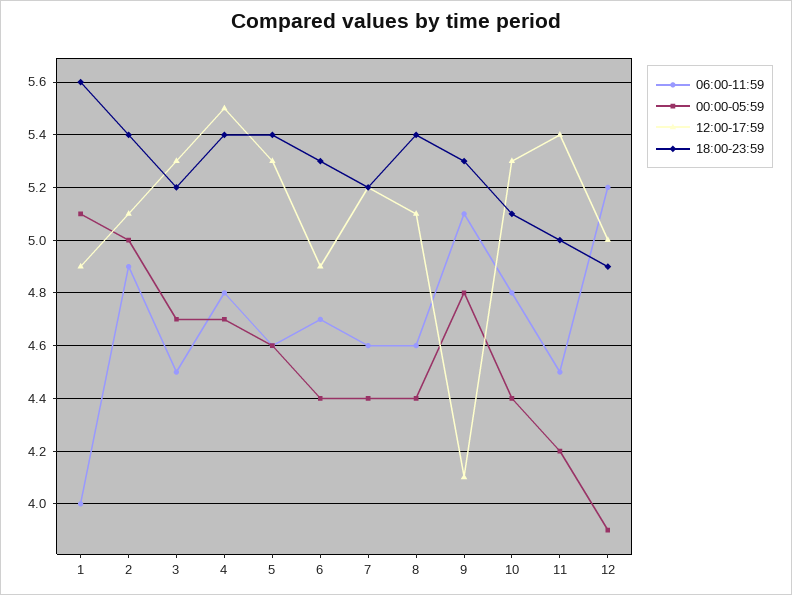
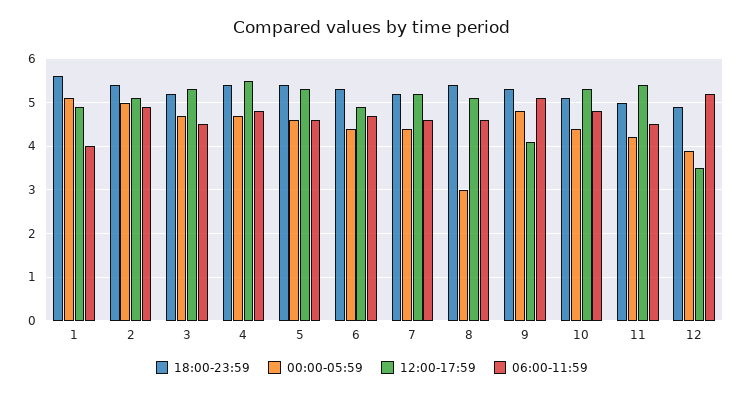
  {
    "06:00-11:59": {
      "1": 4,
      "2": 4.9,
      "3": 4.5,
      "4": 4.8,
      "5": 4.6,
      "6": 4.7,
      "7": 4.6,
      "8": 4.6,
      "9": 5.1,
      "10": 4.8,
      "11": 4.5,
      "12": 5.2
    },
    "00:00-05:59": {
      "1": 5.1,
      "2": 5,
      "3": 4.7,
      "4": 4.7,
      "5": 4.6,
      "6": 4.4,
      "7": 4.4,
-     "8": 4.4,
+     "8": 3,
      "9": 4.8,
      "10": 4.4,
      "11": 4.2,
      "12": 3.9
    },
    "12:00-17:59": {
      "1": 4.9,
      "2": 5.1,
      "3": 5.3,
      "4": 5.5,
      "5": 5.3,
      "6": 4.9,
      "7": 5.2,
      "8": 5.1,
      "9": 4.1,
      "10": 5.3,
      "11": 5.4,
-     "12": 5
+     "12": 3.5
    },
    "18:00-23:59": {
      "1": 5.6,
      "2": 5.4,
      "3": 5.2,
      "4": 5.4,
      "5": 5.4,
      "6": 5.3,
      "7": 5.2,
      "8": 5.4,
      "9": 5.3,
      "10": 5.1,
      "11": 5,
      "12": 4.9
    }
  }

